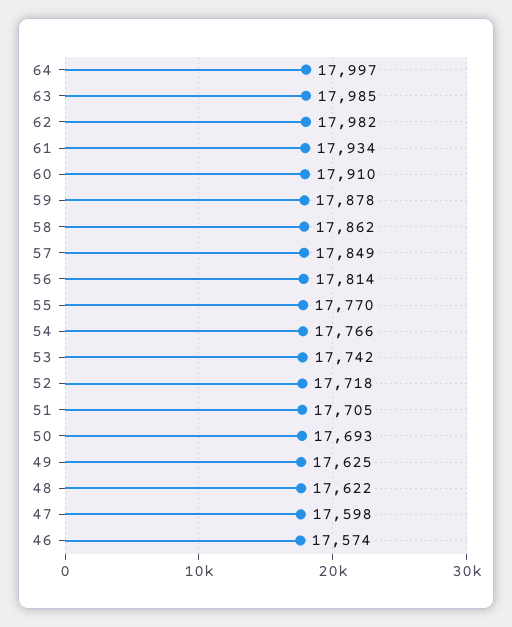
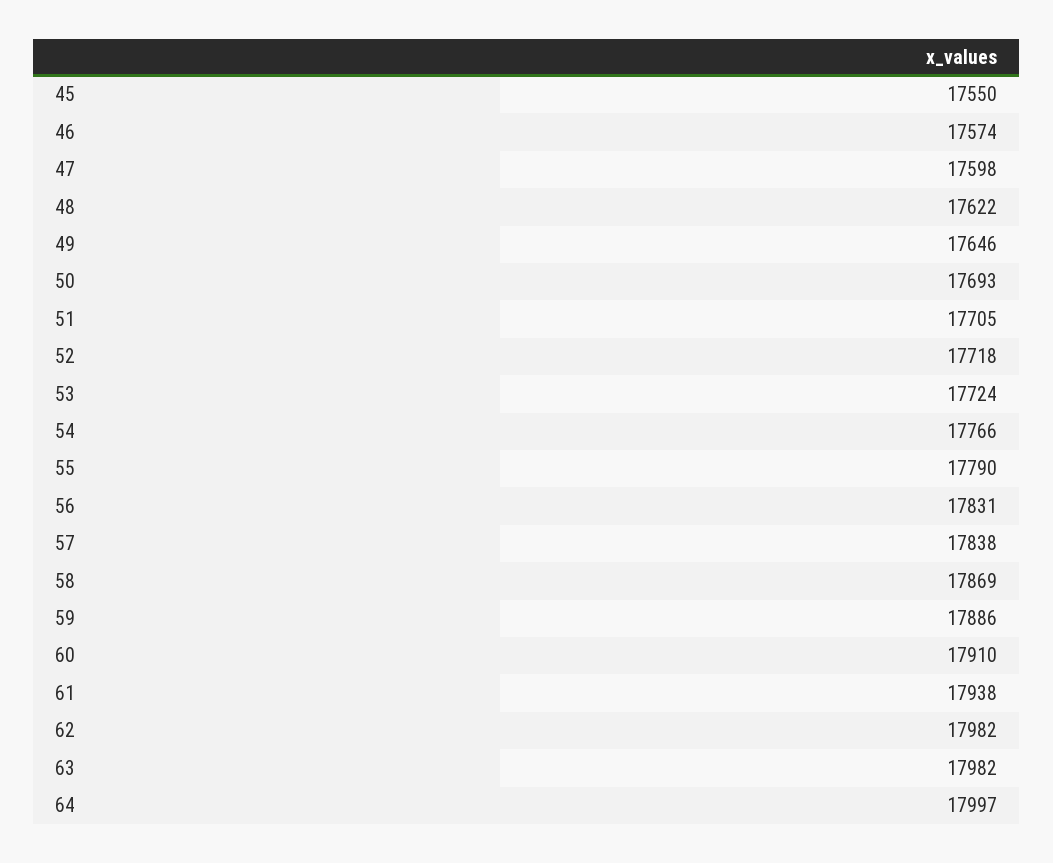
  {
    "64": 17997,
-   "63": 17985,
+   "63": 17982,
    "62": 17982,
-   "61": 17934,
+   "61": 17938,
    "60": 17910,
-   "59": 17878,
+   "59": 17886,
-   "58": 17862,
+   "58": 17869,
-   "57": 17849,
+   "57": 17838,
-   "56": 17814,
+   "56": 17831,
-   "55": 17770,
+   "55": 17790,
    "54": 17766,
-   "53": 17742,
+   "53": 17724,
    "52": 17718,
    "51": 17705,
    "50": 17693,
-   "49": 17625,
+   "49": 17646,
    "48": 17622,
    "47": 17598,
-   "46": 17574
+   "46": 17574,
+   "45": 17550
  }

